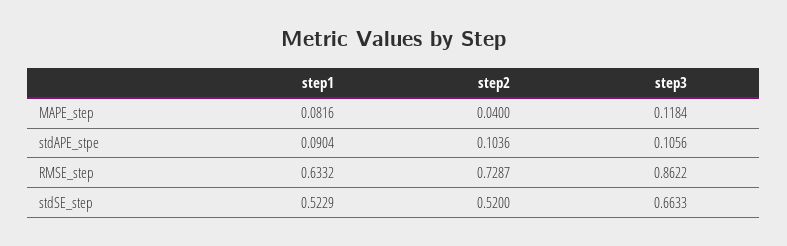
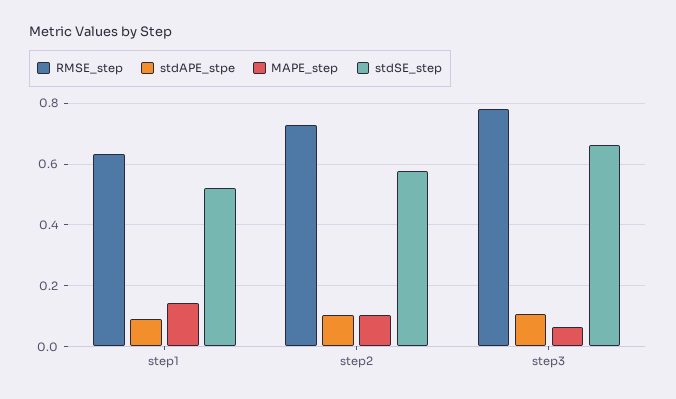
  {
    "MAPE_step": {
-     "step1": 0.0816,
+     "step1": 0.14,
-     "step2": 0.04,
+     "step2": 0.1,
-     "step3": 0.1184
+     "step3": 0.06
    },
    "stdAPE_stpe": {
      "step1": 0.0904,
      "step2": 0.1036,
      "step3": 0.1056
    },
    "RMSE_step": {
      "step1": 0.6332,
      "step2": 0.7287,
-     "step3": 0.8622
+     "step3": 0.78
    },
    "stdSE_step": {
      "step1": 0.5229,
-     "step2": 0.52,
+     "step2": 0.58,
      "step3": 0.6633
    }
  }

